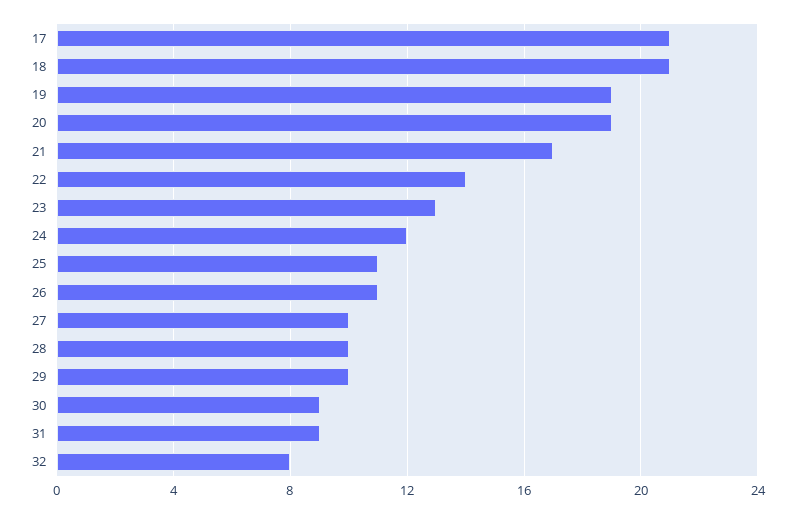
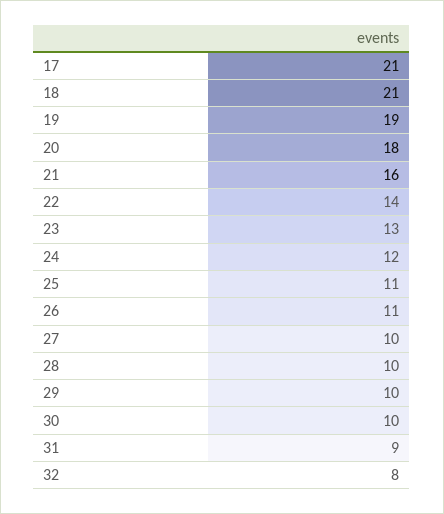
  {
    "17": 21,
    "18": 21,
    "19": 19,
-   "20": 19,
+   "20": 18,
-   "21": 17,
+   "21": 16,
    "22": 14,
    "23": 13,
    "24": 12,
    "25": 11,
    "26": 11,
    "27": 10,
    "28": 10,
    "29": 10,
-   "30": 9,
+   "30": 10,
    "31": 9,
    "32": 8
  }

